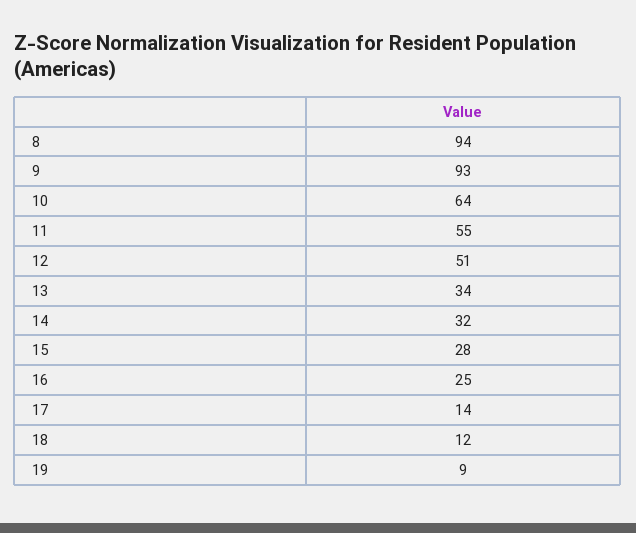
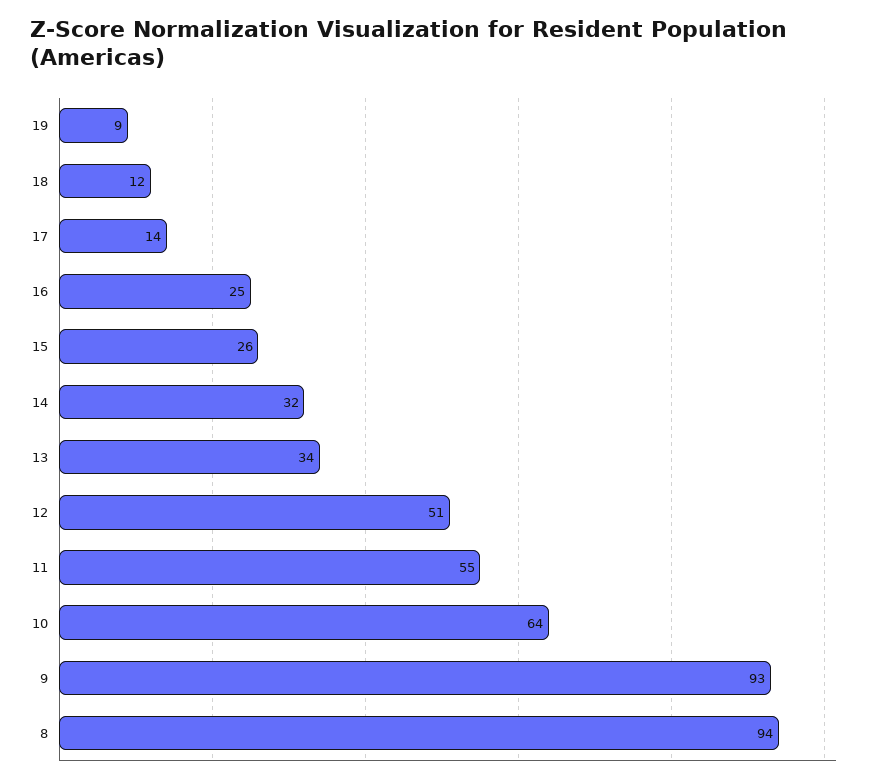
  {
    "8": 94,
    "9": 93,
    "10": 64,
    "11": 55,
    "12": 51,
    "13": 34,
    "14": 32,
-   "15": 28,
+   "15": 26,
    "16": 25,
    "17": 14,
    "18": 12,
    "19": 9
  }

